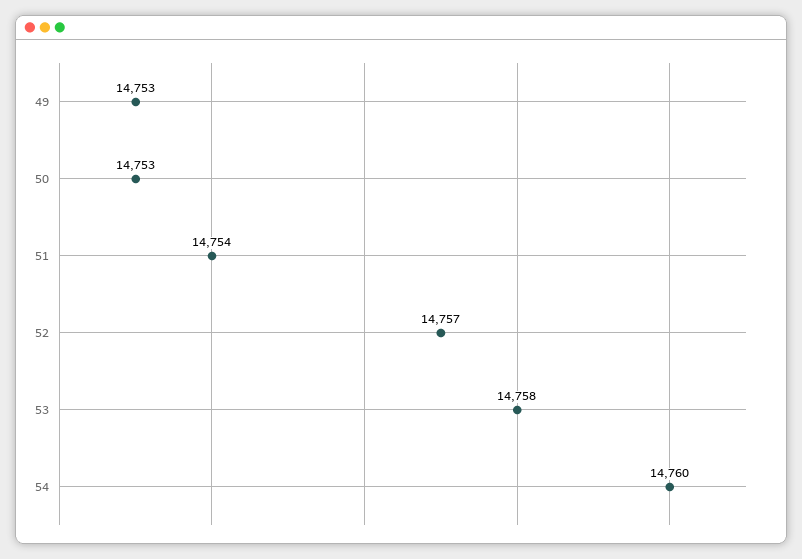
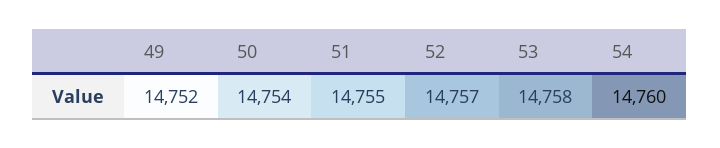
  {
-   "49": 14753,
+   "49": 14752,
-   "50": 14753,
+   "50": 14754,
-   "51": 14754,
+   "51": 14755,
    "52": 14757,
    "53": 14758,
    "54": 14760
  }

